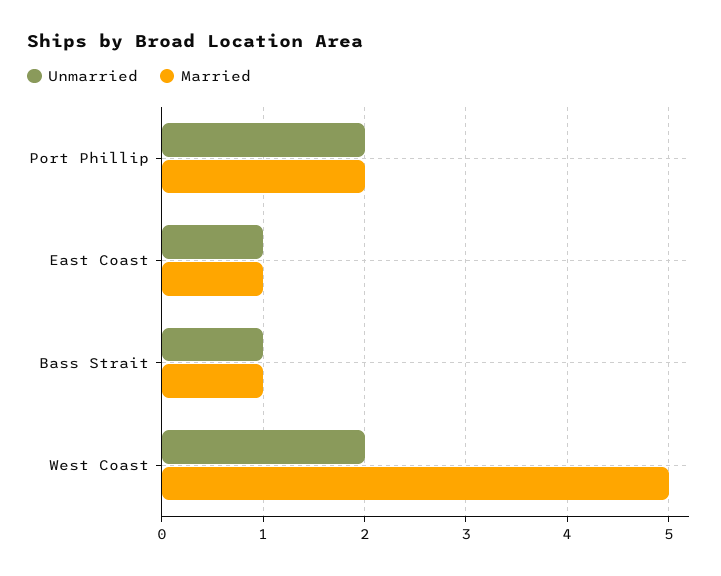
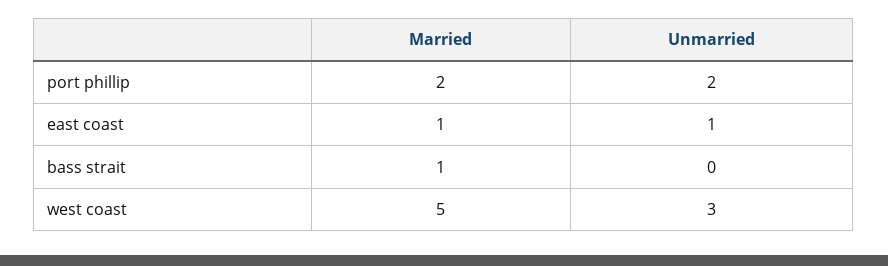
  {
    "Unmarried": {
      "Port Phillip": 2,
      "East Coast": 1,
-     "Bass Strait": 1,
+     "Bass Strait": 0,
-     "West Coast": 2
+     "West Coast": 3
    },
    "Married": {
      "Port Phillip": 2,
      "East Coast": 1,
      "Bass Strait": 1,
      "West Coast": 5
    }
  }

